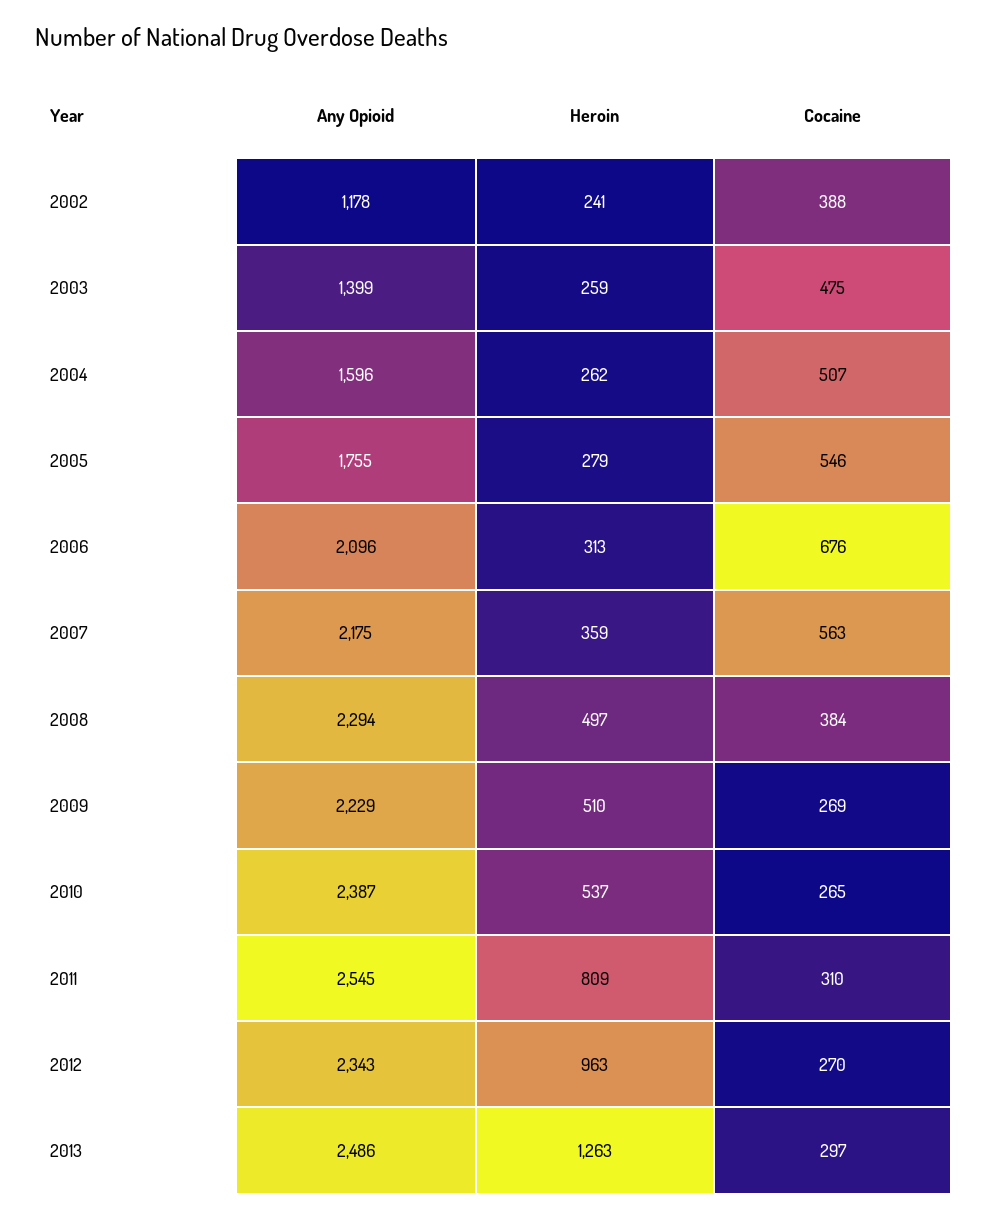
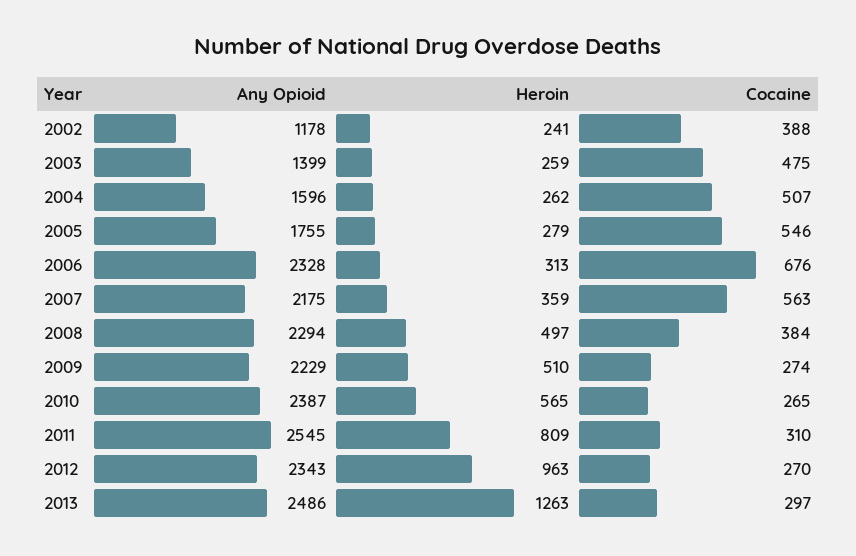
  {
    "Any Opioid": {
      "2002": 1178,
      "2003": 1399,
      "2004": 1596,
      "2005": 1755,
-     "2006": 2096,
+     "2006": 2328,
      "2007": 2175,
      "2008": 2294,
      "2009": 2229,
      "2010": 2387,
      "2011": 2545,
      "2012": 2343,
      "2013": 2486
    },
    "Heroin": {
      "2002": 241,
      "2003": 259,
      "2004": 262,
      "2005": 279,
      "2006": 313,
      "2007": 359,
      "2008": 497,
      "2009": 510,
-     "2010": 537,
+     "2010": 565,
      "2011": 809,
      "2012": 963,
      "2013": 1263
    },
    "Cocaine": {
      "2002": 388,
      "2003": 475,
      "2004": 507,
      "2005": 546,
      "2006": 676,
      "2007": 563,
      "2008": 384,
-     "2009": 269,
+     "2009": 274,
      "2010": 265,
      "2011": 310,
      "2012": 270,
      "2013": 297
    }
  }

